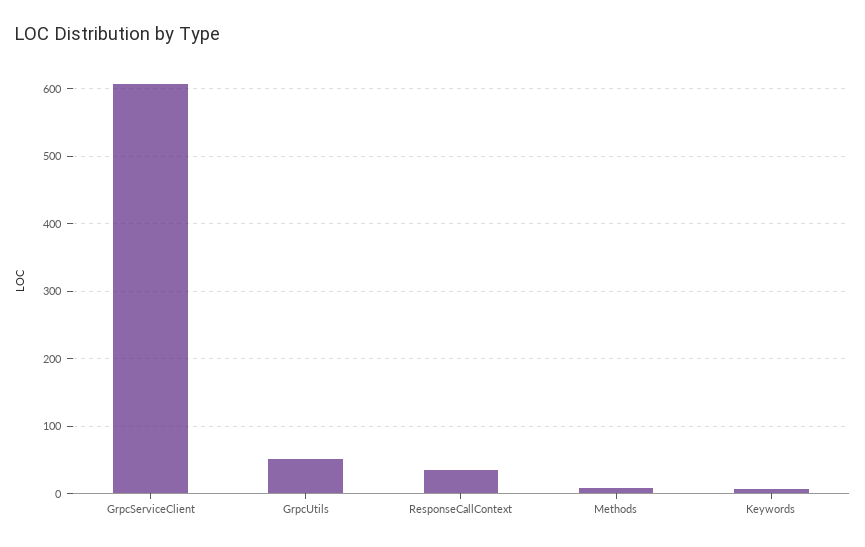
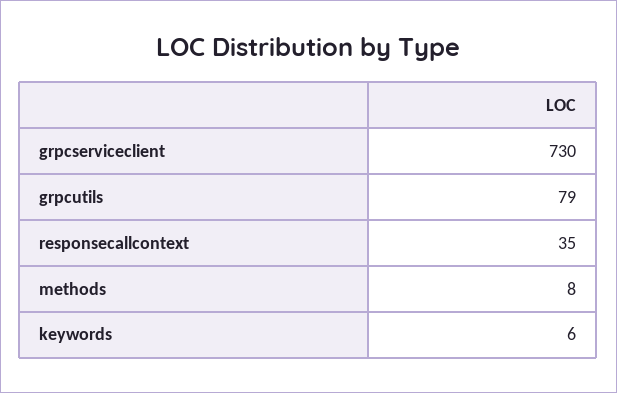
  {
-   "GrpcServiceClient": 610,
+   "GrpcServiceClient": 730,
-   "GrpcUtils": 50,
+   "GrpcUtils": 79,
    "ResponseCallContext": 35,
    "Methods": 8,
    "Keywords": 6
  }

